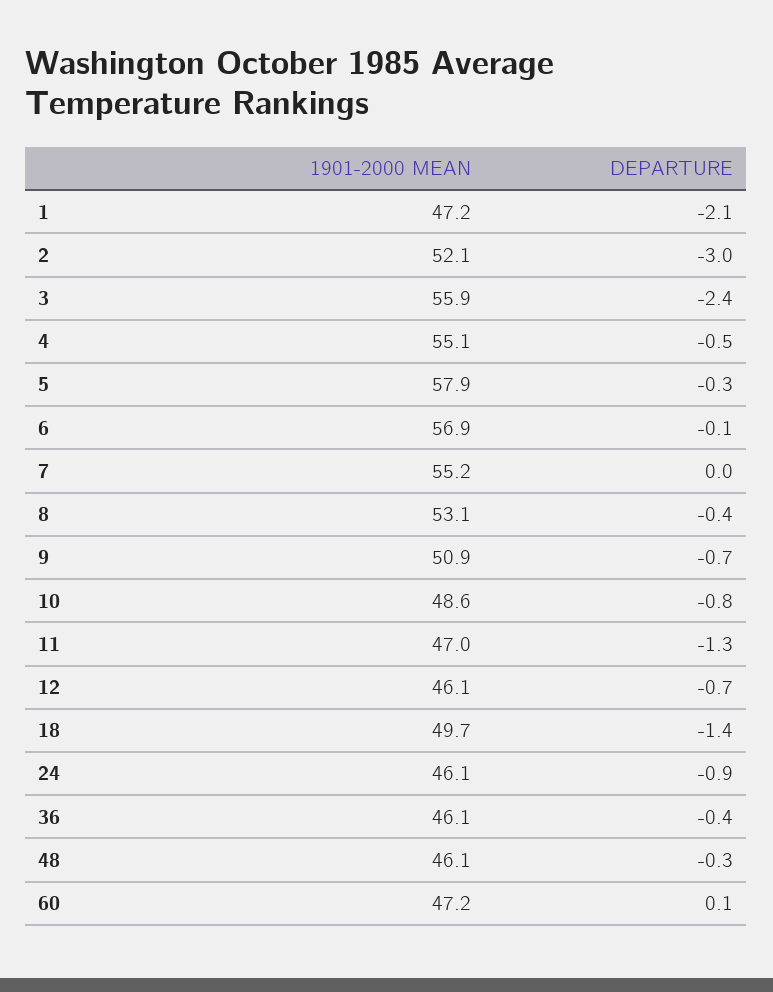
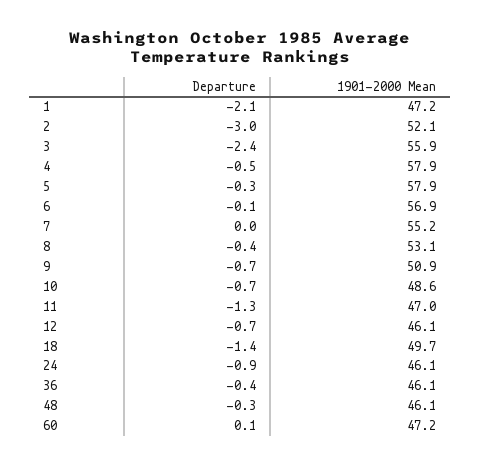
  {
    "1901-2000 MEAN": {
      "1": 47.2,
      "2": 52.1,
      "3": 55.9,
-     "4": 55.1,
+     "4": 57.9,
      "5": 57.9,
      "6": 56.9,
      "7": 55.2,
      "8": 53.1,
      "9": 50.9,
      "10": 48.6,
      "11": 47,
      "12": 46.1,
      "18": 49.7,
      "24": 46.1,
      "36": 46.1,
      "48": 46.1,
      "60": 47.2
    },
    "DEPARTURE": {
      "1": -2.1,
      "2": -3,
      "3": -2.4,
      "4": -0.5,
      "5": -0.3,
      "6": -0.1,
      "7": 0,
      "8": -0.4,
      "9": -0.7,
-     "10": -0.8,
+     "10": -0.7,
      "11": -1.3,
      "12": -0.7,
      "18": -1.4,
      "24": -0.9,
      "36": -0.4,
      "48": -0.3,
      "60": 0.1
    }
  }

